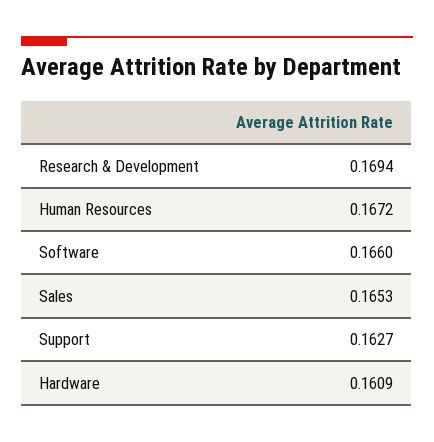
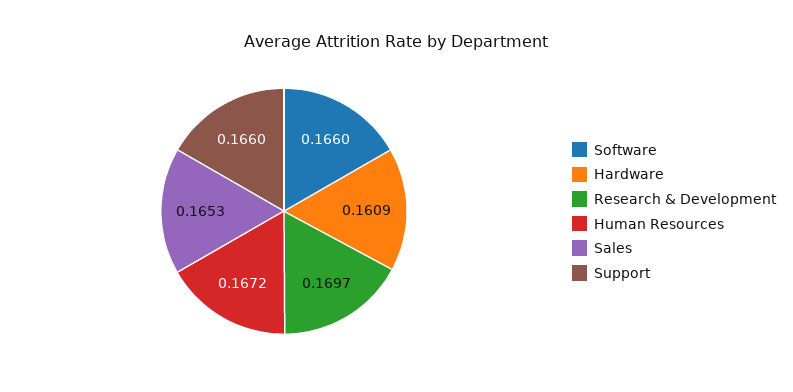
  {
-   "Research & Development": 0.1694,
+   "Research & Development": 0.1697,
    "Human Resources": 0.1672,
    "Software": 0.166,
    "Sales": 0.1653,
-   "Support": 0.1627,
+   "Support": 0.166,
    "Hardware": 0.1609
  }

